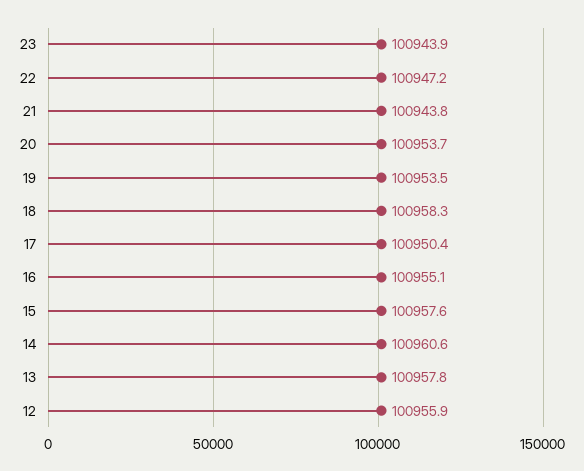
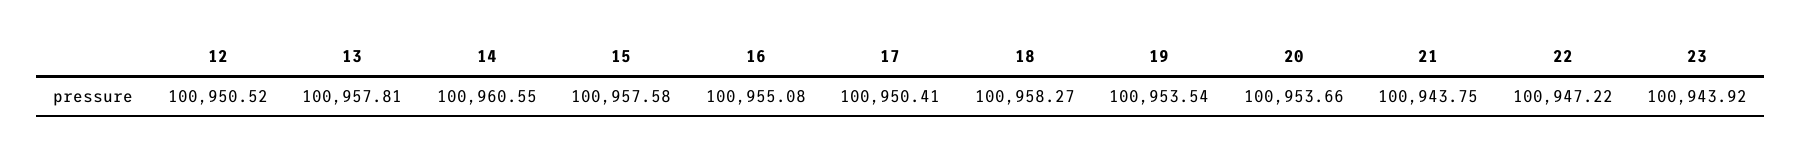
  {
    "23": 100943.92,
    "22": 100947.22,
    "21": 100943.75,
    "20": 100953.66,
    "19": 100953.54,
    "18": 100958.27,
    "17": 100950.41,
    "16": 100955.08,
    "15": 100957.58,
    "14": 100960.55,
    "13": 100957.81,
-   "12": 100955.9
+   "12": 100950.52
  }

